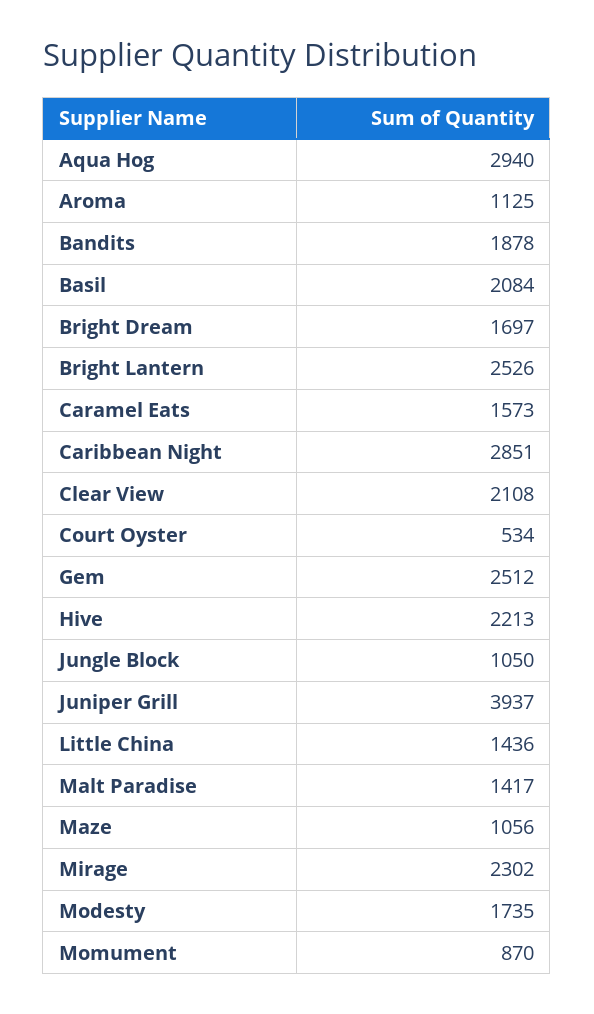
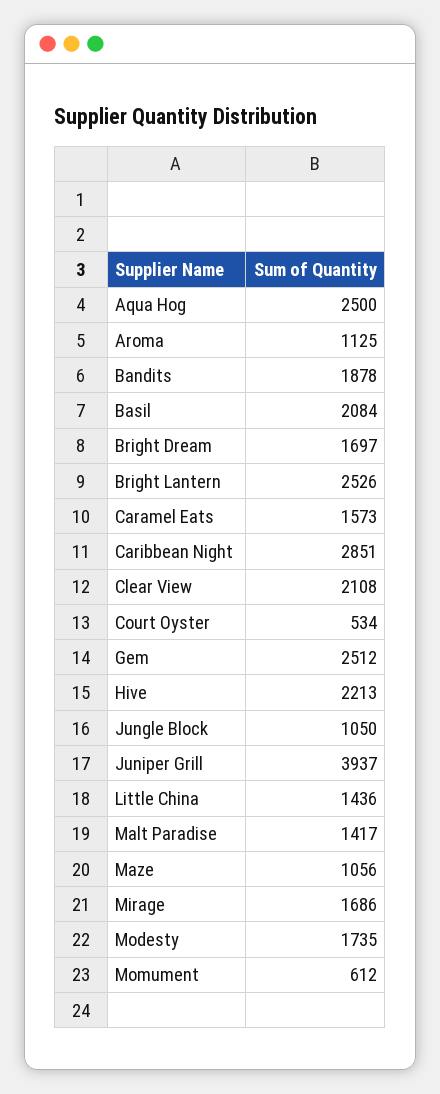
  {
-   "Aqua Hog": 2940,
+   "Aqua Hog": 2500,
    "Aroma": 1125,
    "Bandits": 1878,
    "Basil": 2084,
    "Bright Dream": 1697,
    "Bright Lantern": 2526,
    "Caramel Eats": 1573,
    "Caribbean Night": 2851,
    "Clear View": 2108,
    "Court Oyster": 534,
    "Gem": 2512,
    "Hive": 2213,
    "Jungle Block": 1050,
    "Juniper Grill": 3937,
    "Little China": 1436,
    "Malt Paradise": 1417,
    "Maze": 1056,
-   "Mirage": 2302,
+   "Mirage": 1686,
    "Modesty": 1735,
-   "Momument": 870
+   "Momument": 612
  }

